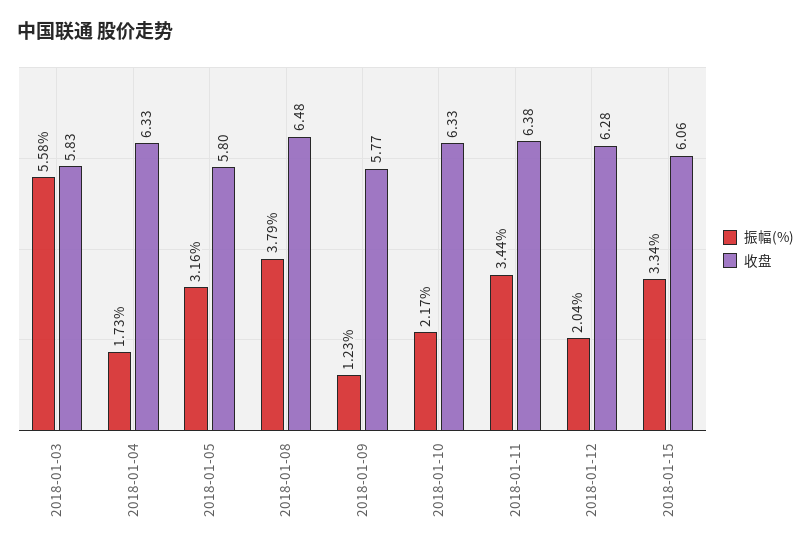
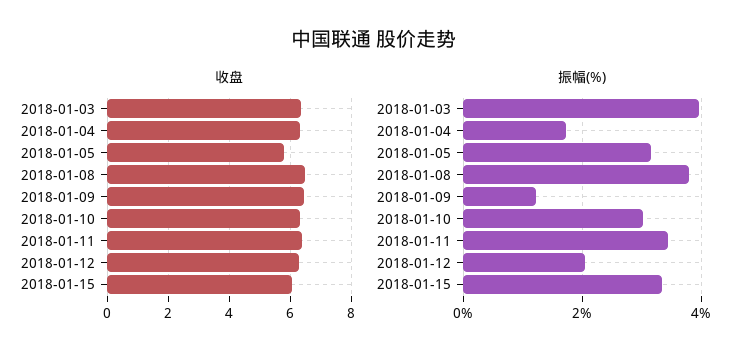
  {
    "振幅(%)": {
-     "2018-01-03": 5.58,
+     "2018-01-03": 4,
      "2018-01-04": 1.73,
      "2018-01-05": 3.16,
      "2018-01-08": 3.79,
      "2018-01-09": 1.23,
-     "2018-01-10": 2.17,
+     "2018-01-10": 3,
      "2018-01-11": 3.44,
      "2018-01-12": 2.04,
      "2018-01-15": 3.34
    },
    "收盘": {
-     "2018-01-03": 5.83,
+     "2018-01-03": 6.4,
      "2018-01-04": 6.33,
      "2018-01-05": 5.8,
      "2018-01-08": 6.48,
-     "2018-01-09": 5.77,
+     "2018-01-09": 6.4,
      "2018-01-10": 6.33,
      "2018-01-11": 6.38,
      "2018-01-12": 6.28,
      "2018-01-15": 6.06
    }
  }

